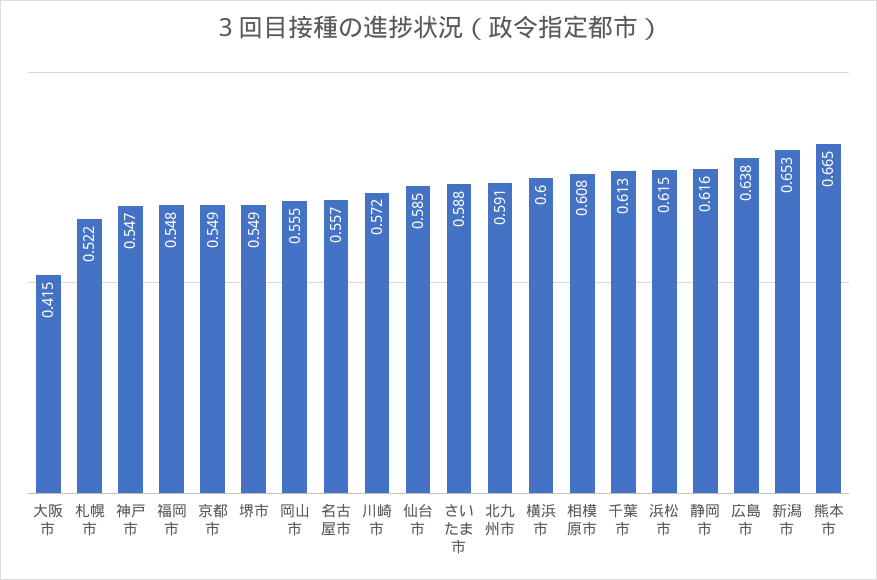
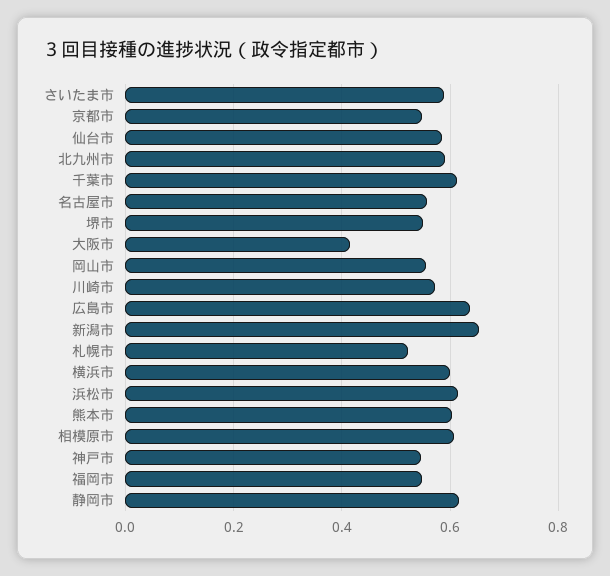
  {
    "大阪市": 0.415,
    "札幌市": 0.522,
    "神戸市": 0.547,
    "福岡市": 0.548,
    "京都市": 0.549,
    "堺市": 0.549,
    "岡山市": 0.555,
    "名古屋市": 0.557,
    "川崎市": 0.572,
    "仙台市": 0.585,
    "さいたま市": 0.588,
    "北九州市": 0.591,
    "横浜市": 0.6,
    "相模原市": 0.608,
    "千葉市": 0.613,
    "浜松市": 0.615,
    "静岡市": 0.616,
    "広島市": 0.638,
    "新潟市": 0.653,
-   "熊本市": 0.665
+   "熊本市": 0.6
  }

